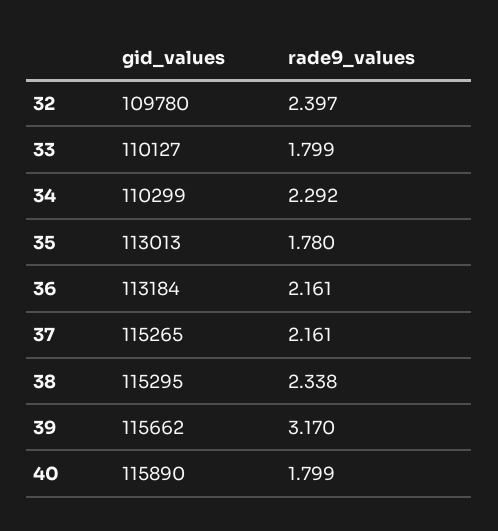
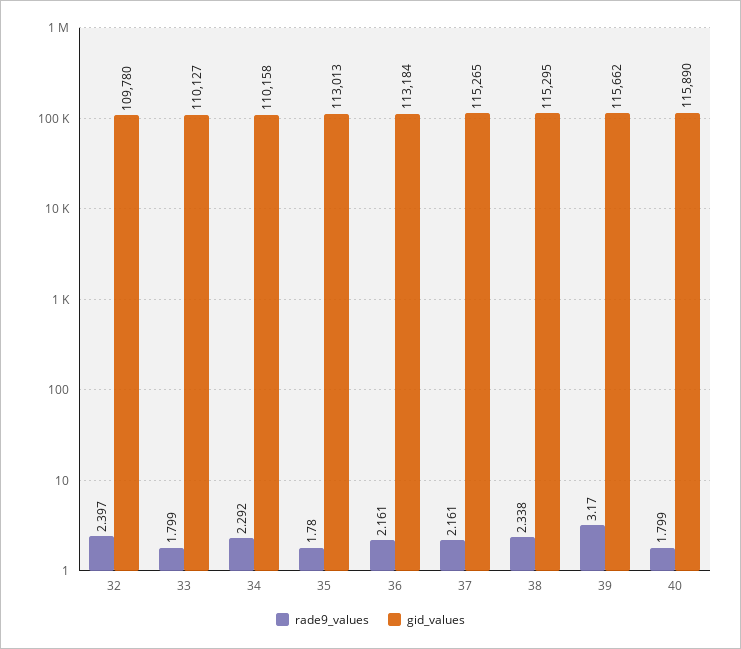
  {
    "gid_values": {
      "32": 109780,
      "33": 110127,
-     "34": 110299,
+     "34": 110158,
      "35": 113013,
      "36": 113184,
      "37": 115265,
      "38": 115295,
      "39": 115662,
      "40": 115890
    },
    "rade9_values": {
      "32": 2.397,
      "33": 1.799,
      "34": 2.292,
      "35": 1.78,
      "36": 2.161,
      "37": 2.161,
      "38": 2.338,
      "39": 3.17,
      "40": 1.799
    }
  }

